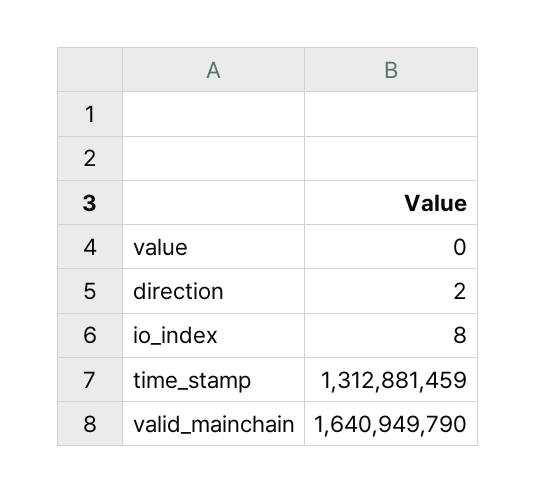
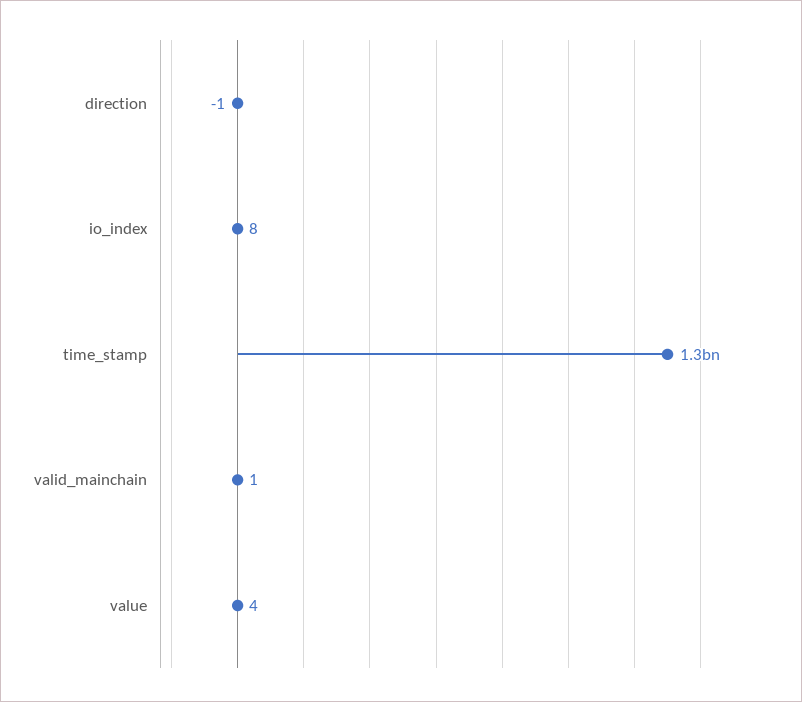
  {
-   "value": 0,
+   "value": 4,
-   "direction": 2,
+   "direction": -1,
    "io_index": 8,
    "time_stamp": 1312881459,
-   "valid_mainchain": 1640949790
+   "valid_mainchain": 1
  }

